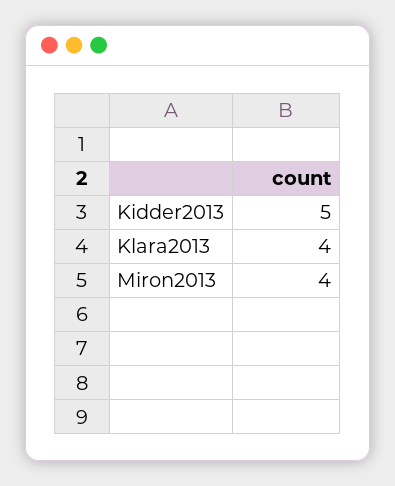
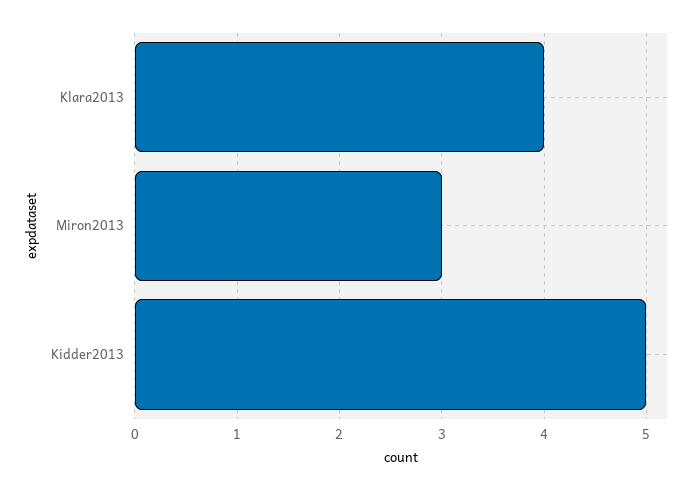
  {
    "Kidder2013": 5,
    "Klara2013": 4,
-   "Miron2013": 4
+   "Miron2013": 3
  }

